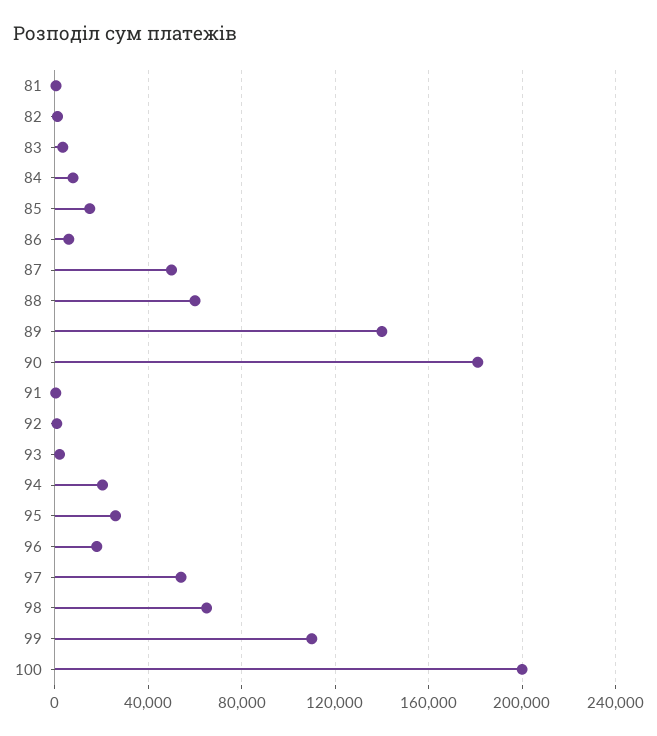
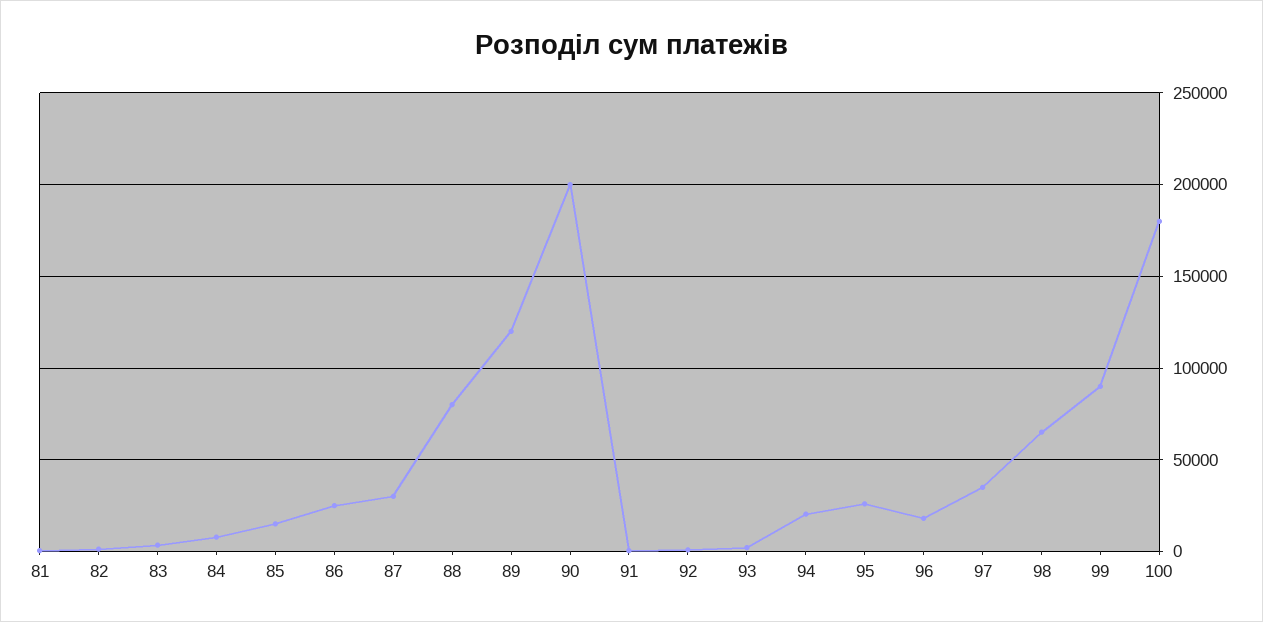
  {
    "81": 0,
    "82": 0,
    "83": 5000,
    "84": 10000,
    "85": 15000,
-   "86": 5000,
+   "86": 25000,
-   "87": 50000,
+   "87": 30000,
-   "88": 60000,
+   "88": 80000,
-   "89": 140000,
+   "89": 120000,
-   "90": 180000,
+   "90": 200000,
    "91": 0,
    "92": 0,
    "93": 0,
    "94": 20000,
    "95": 25000,
    "96": 20000,
-   "97": 55000,
+   "97": 35000,
    "98": 65000,
-   "99": 110000,
+   "99": 90000,
-   "100": 200000
+   "100": 180000
  }

